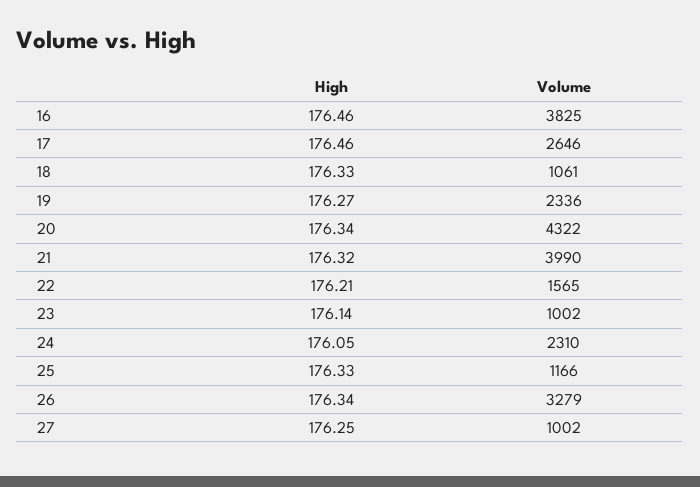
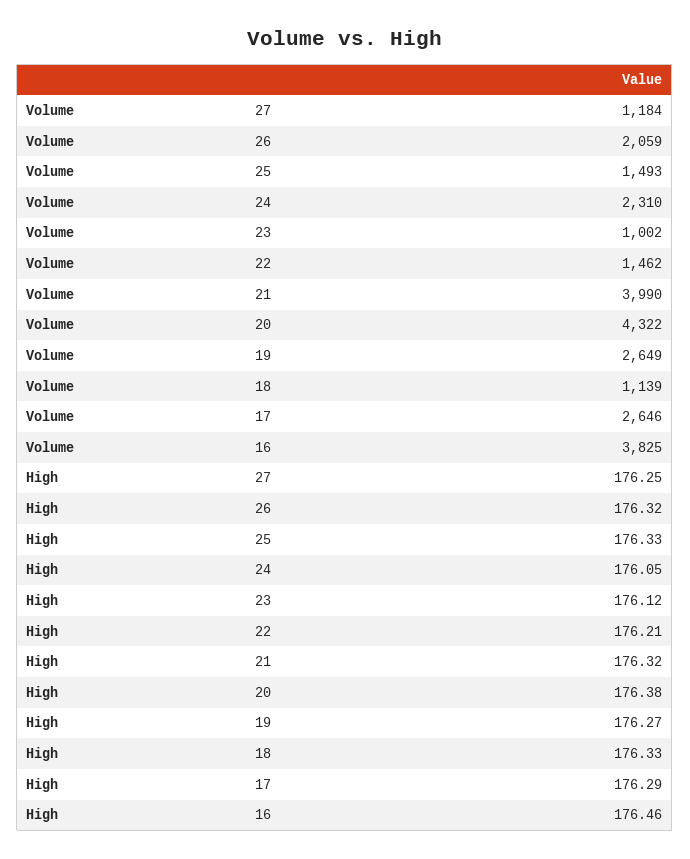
  {
    "High": {
      "16": 176.46,
-     "17": 176.46,
+     "17": 176.29,
      "18": 176.33,
      "19": 176.27,
-     "20": 176.34,
+     "20": 176.38,
      "21": 176.32,
      "22": 176.21,
-     "23": 176.14,
+     "23": 176.12,
      "24": 176.05,
      "25": 176.33,
-     "26": 176.34,
+     "26": 176.32,
      "27": 176.25
    },
    "Volume": {
      "16": 3825,
      "17": 2646,
-     "18": 1061,
+     "18": 1139,
-     "19": 2336,
+     "19": 2649,
      "20": 4322,
      "21": 3990,
-     "22": 1565,
+     "22": 1462,
      "23": 1002,
      "24": 2310,
-     "25": 1166,
+     "25": 1493,
-     "26": 3279,
+     "26": 2059,
-     "27": 1002
+     "27": 1184
    }
  }

